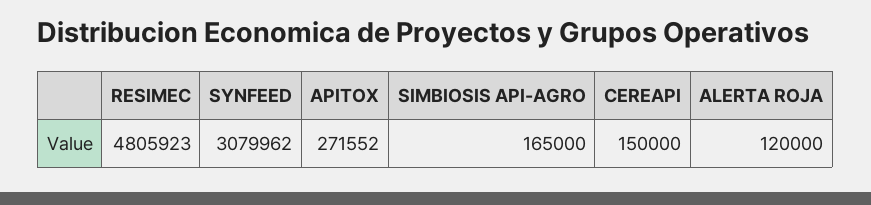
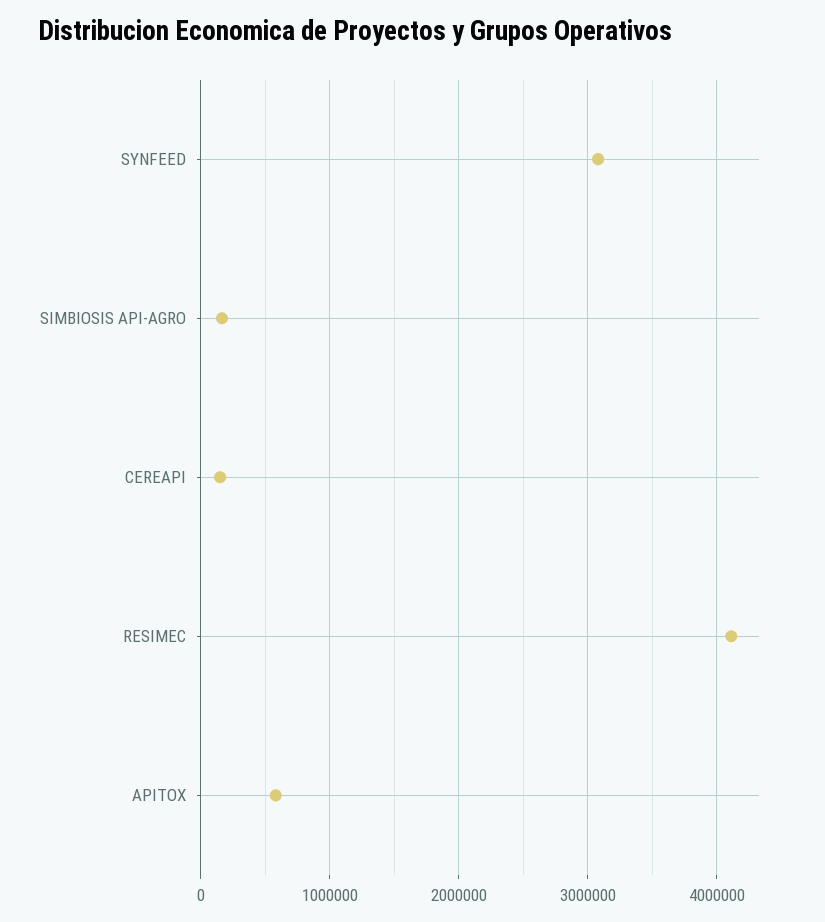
  {
-   "RESIMEC": 4805923,
+   "RESIMEC": 4100000,
    "SYNFEED": 3079962,
-   "APITOX": 271552,
+   "APITOX": 600000,
    "SIMBIOSIS API-AGRO": 165000,
-   "CEREAPI": 150000,
+   "CEREAPI": 150000
-   "ALERTA ROJA": 120000
  }

